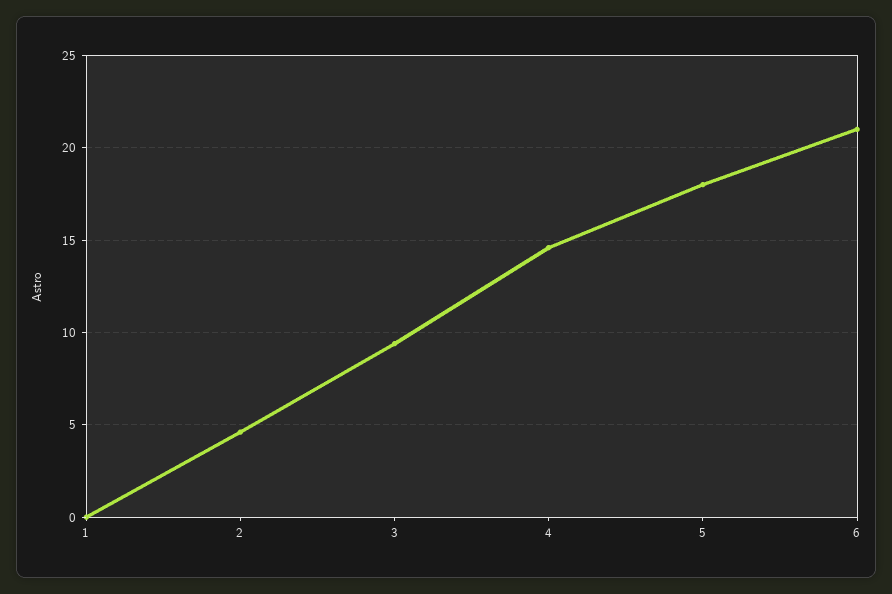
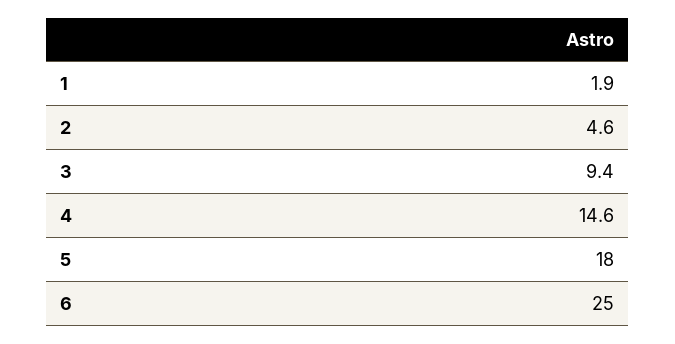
  {
-   "1": 0,
+   "1": 1.9,
    "2": 4.6,
    "3": 9.4,
    "4": 14.6,
    "5": 18,
-   "6": 21
+   "6": 25
  }

